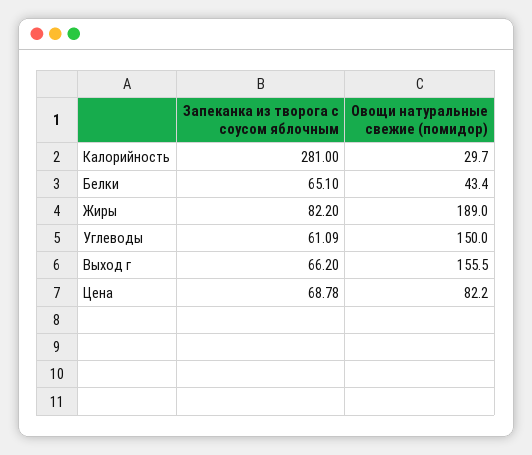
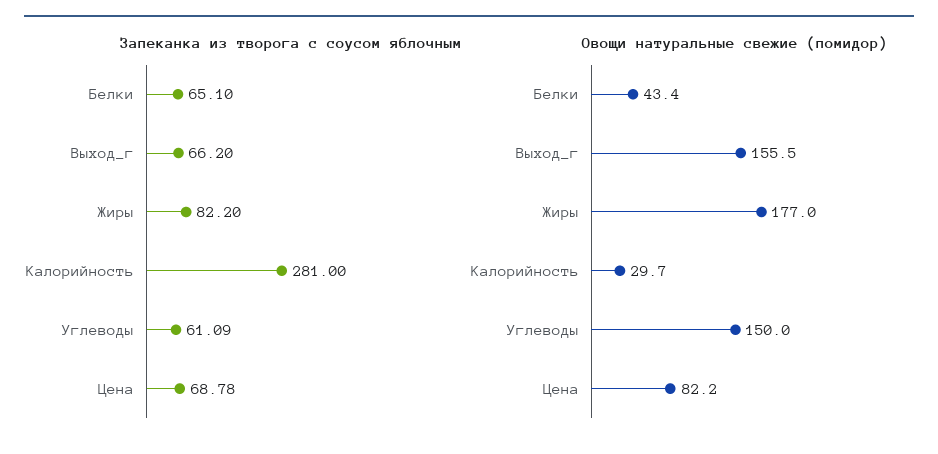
  {
    "Запеканка из творога с соусом яблочным": {
      "Калорийность": 281,
      "Белки": 65.1,
      "Жиры": 82.2,
      "Углеводы": 61.09,
      "Выход г": 66.2,
      "Цена": 68.78
    },
    "Овощи натуральные свежие (помидор)": {
      "Калорийность": 29.7,
      "Белки": 43.4,
-     "Жиры": 189,
+     "Жиры": 177,
      "Углеводы": 150,
      "Выход г": 155.5,
      "Цена": 82.2
    }
  }

